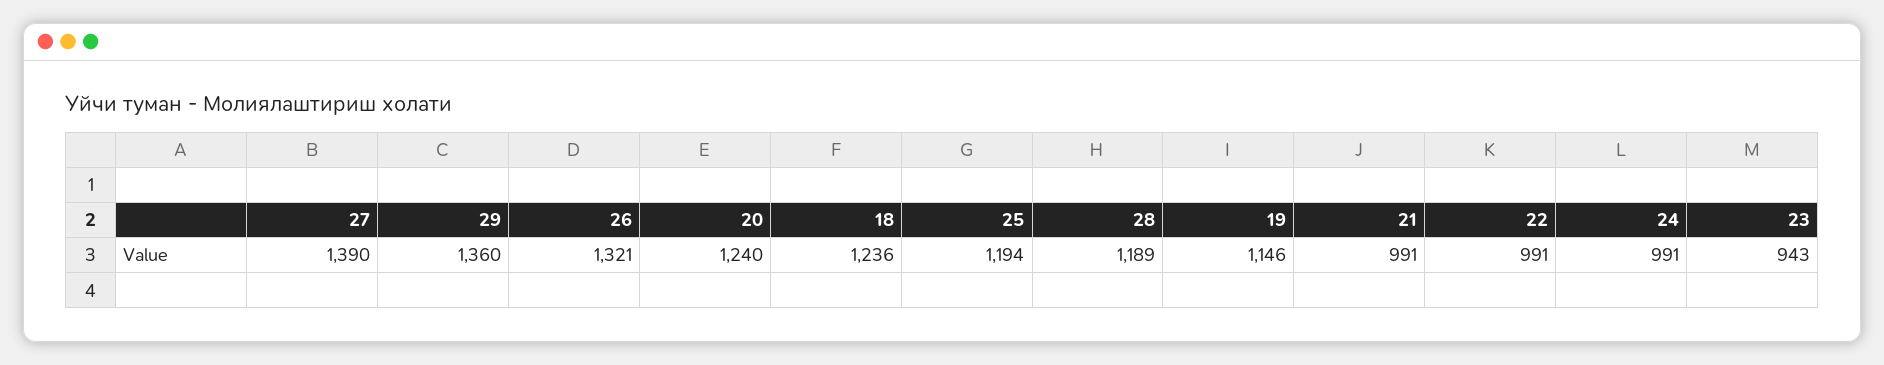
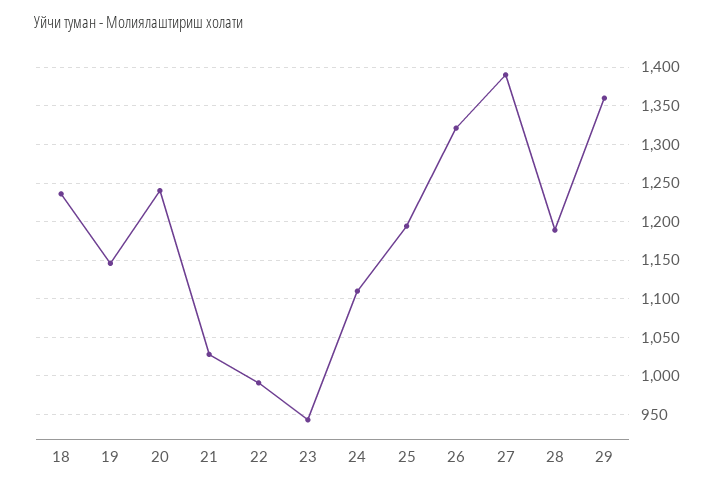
  {
    "27": 1390,
    "29": 1360,
    "26": 1321,
    "20": 1240,
    "18": 1236,
    "25": 1194,
    "28": 1189,
    "19": 1146,
-   "21": 991,
+   "21": 1030,
    "22": 991,
-   "24": 991,
+   "24": 1110,
    "23": 943
  }

